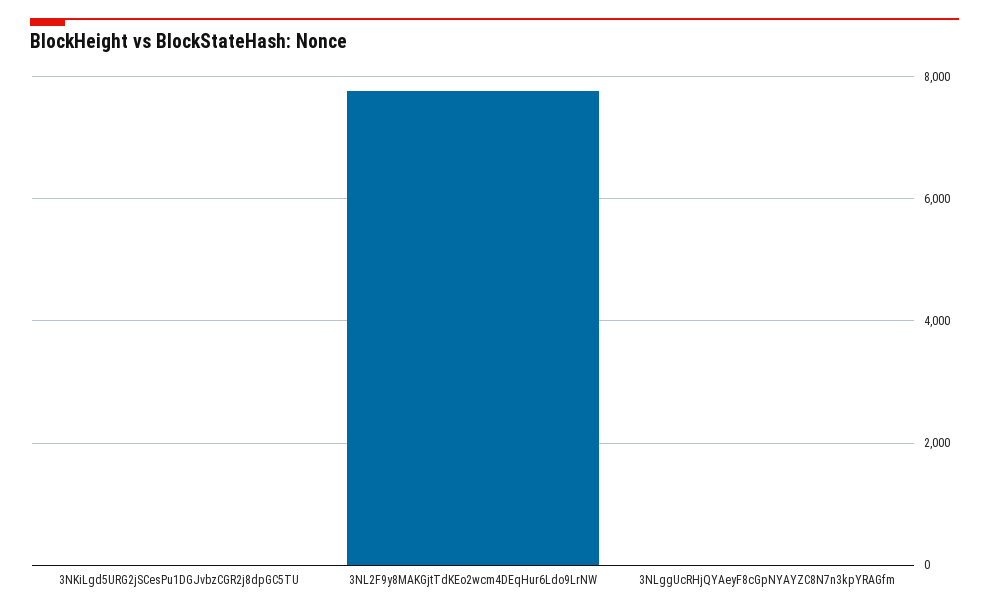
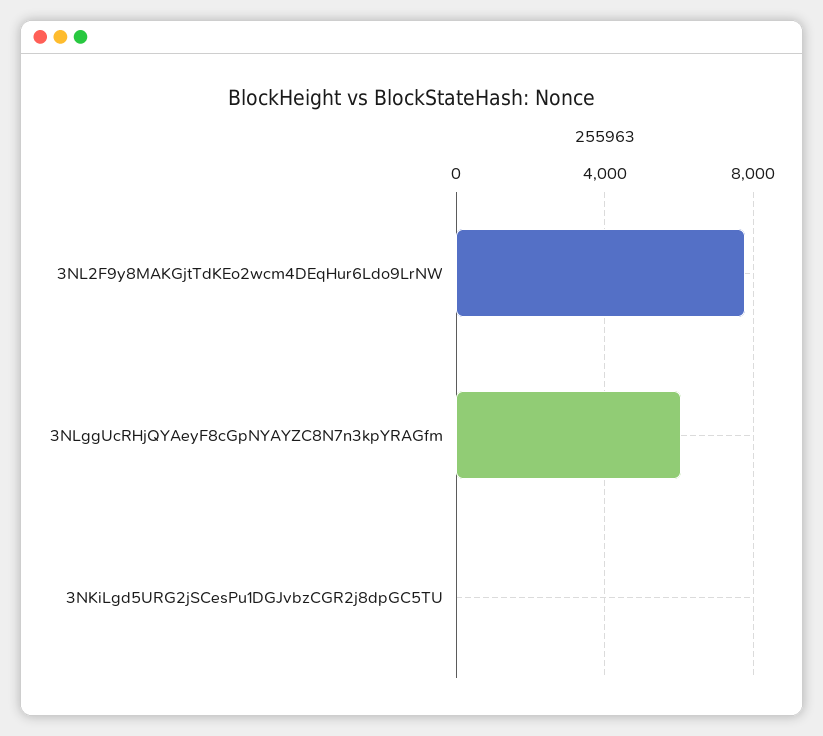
  {
    "3NKiLgd5URG2jSCesPu1DGJvbzCGR2j8dpGC5TU": 0,
    "3NL2F9y8MAKGjtTdKEo2wcm4DEqHur6Ldo9LrNW": 7800,
-   "3NLggUcRHjQYAeyF8cGpNYAYZC8N7n3kpYRAGfm": 0
+   "3NLggUcRHjQYAeyF8cGpNYAYZC8N7n3kpYRAGfm": 6000
  }

